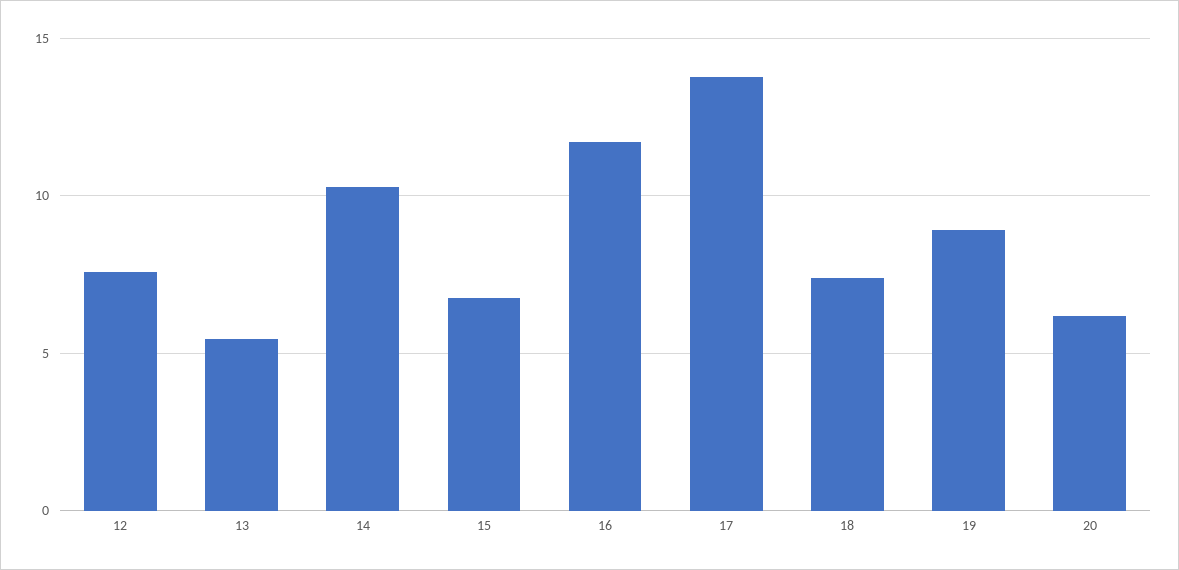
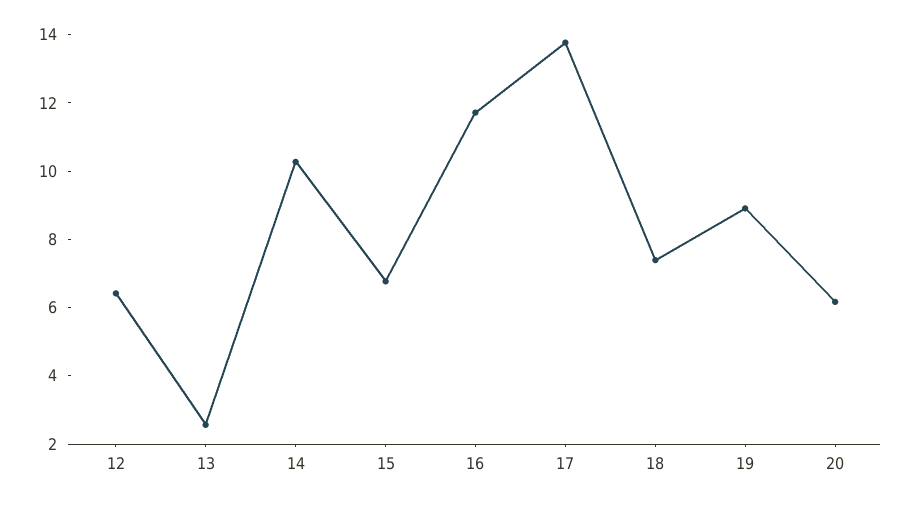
  {
-   "12": 7.5,
+   "12": 6.5,
-   "13": 5.5,
+   "13": 2.5,
    "14": 10.5,
    "15": 7,
    "16": 11.5,
    "17": 14,
    "18": 7.5,
    "19": 9,
    "20": 6
  }

